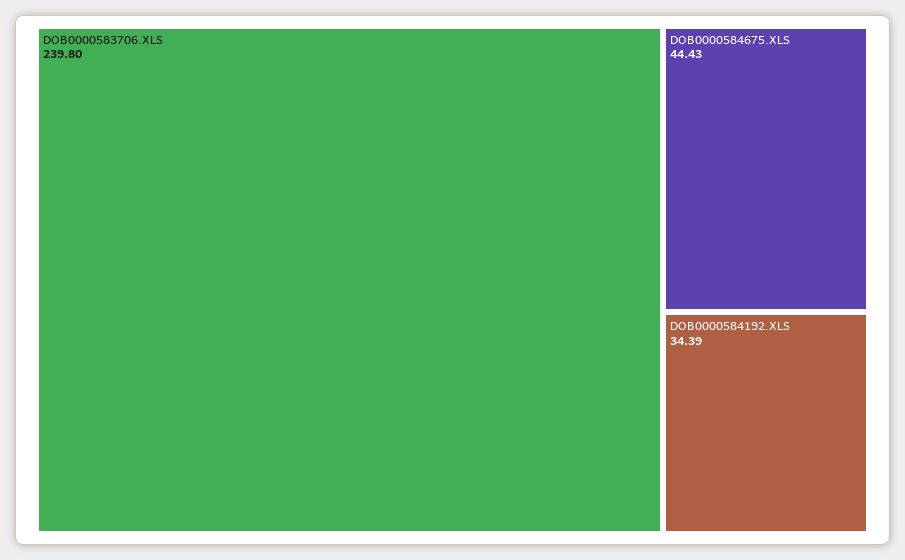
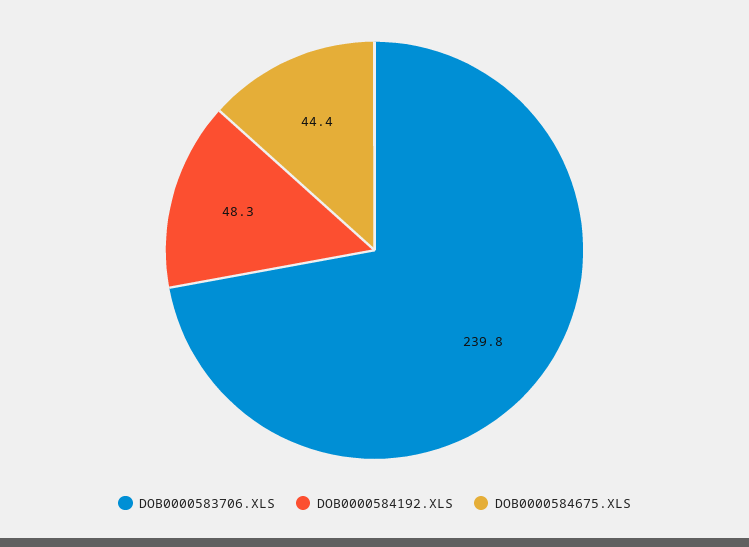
  {
    "DOB0000583706.XLS": 239.8,
    "DOB0000584675.XLS": 44.43,
-   "DOB0000584192.XLS": 34.39
+   "DOB0000584192.XLS": 48.3
  }

